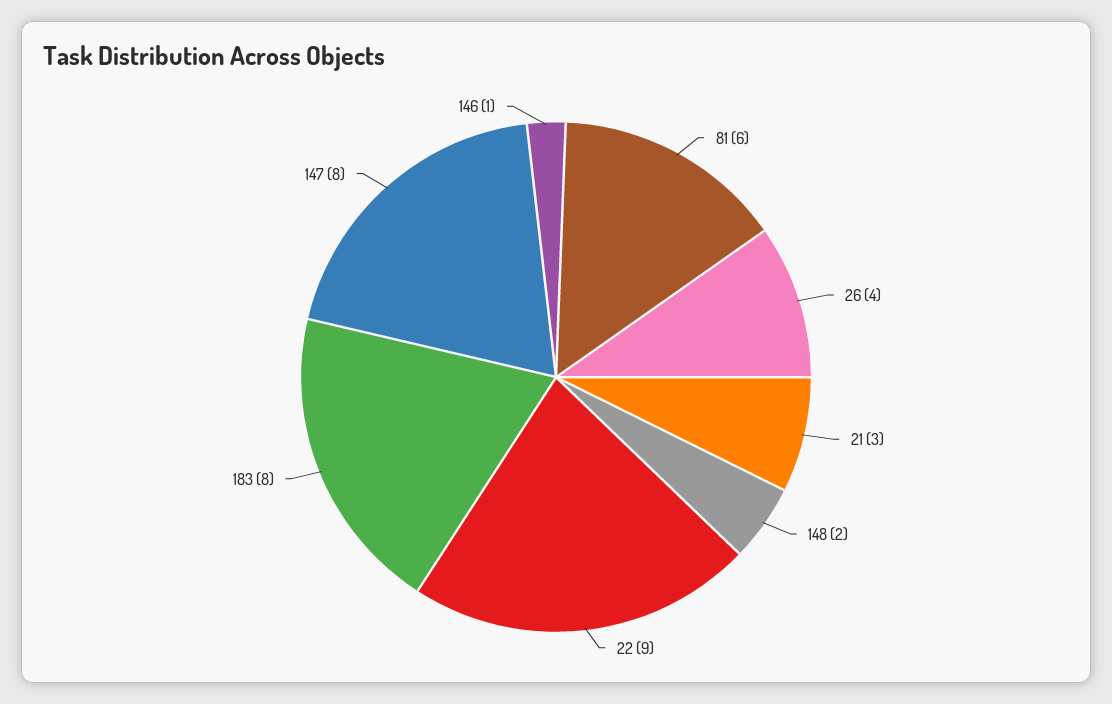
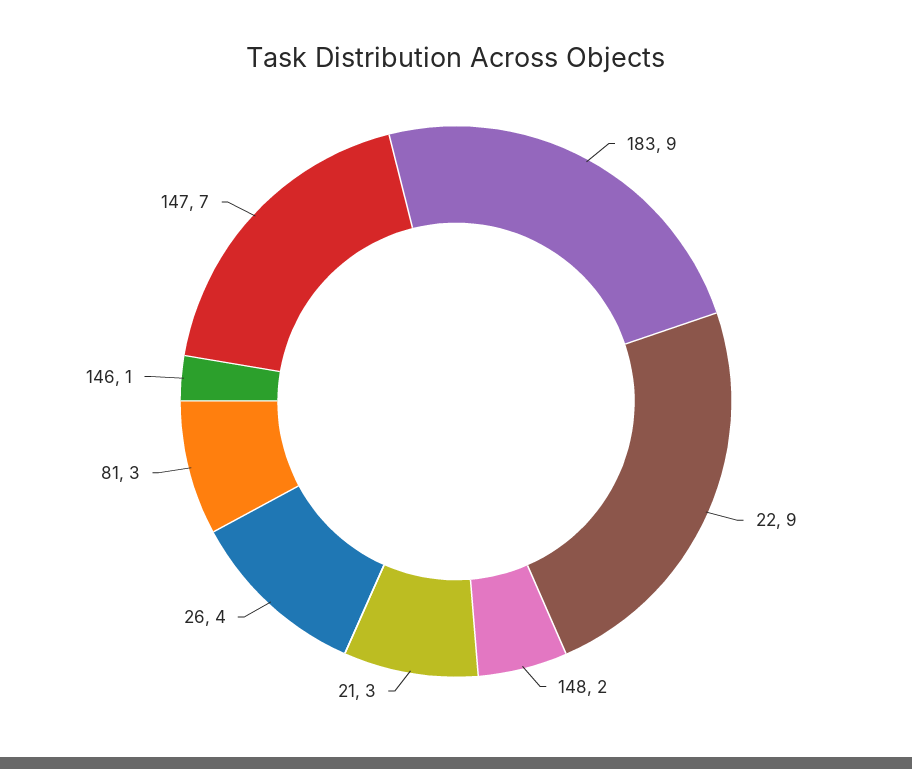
  {
-   "81": 6,
+   "81": 3,
    "26": 4,
    "21": 3,
    "148": 2,
    "22": 9,
-   "183": 8,
+   "183": 9,
-   "147": 8,
+   "147": 7,
    "146": 1
  }

